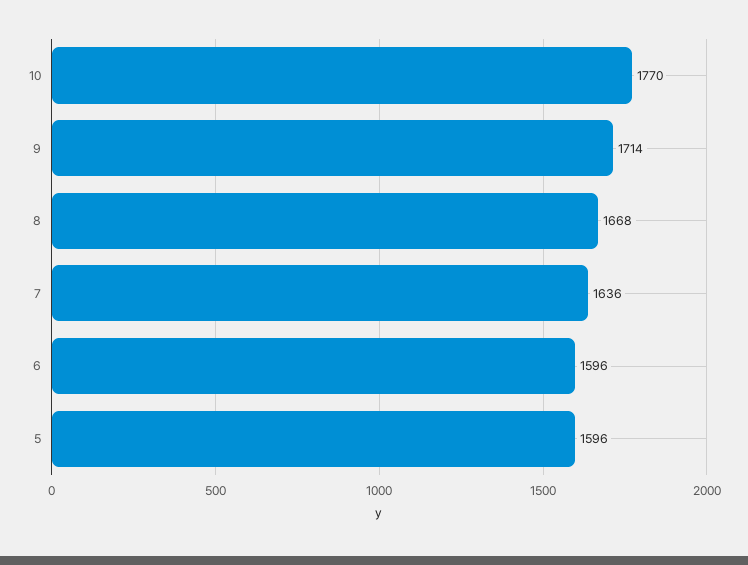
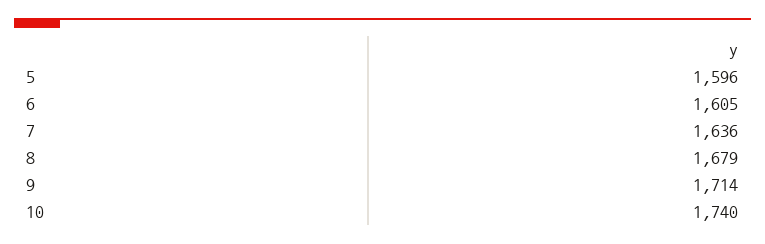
  {
-   "10": 1770,
+   "10": 1740,
    "9": 1714,
-   "8": 1668,
+   "8": 1679,
    "7": 1636,
-   "6": 1596,
+   "6": 1605,
    "5": 1596
  }

